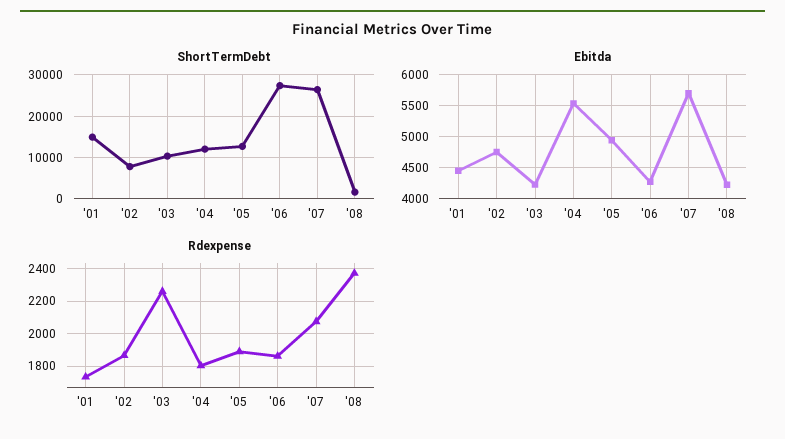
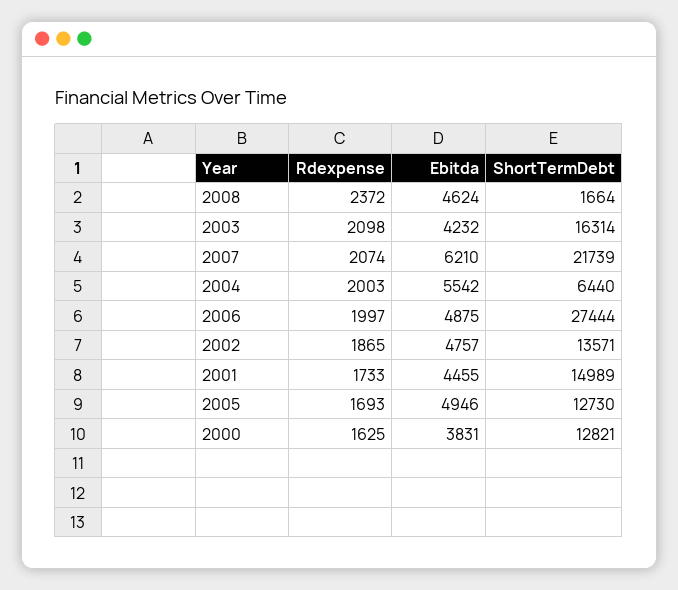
  {
    "ShortTermDebt": {
      "'01": 14989,
-     "'02": 8000,
+     "'02": 13571,
-     "'03": 10000,
+     "'03": 16314,
-     "'04": 12000,
+     "'04": 6440,
      "'05": 12730,
      "'06": 27444,
-     "'07": 26000,
+     "'07": 21739,
-     "'08": 1664
+     "'08": 1664,
+     "2000": 12821
    },
    "Ebitda": {
      "'01": 4455,
      "'02": 4757,
      "'03": 4232,
      "'04": 5542,
      "'05": 4946,
-     "'06": 4300,
+     "'06": 4875,
-     "'07": 5700,
+     "'07": 6210,
-     "'08": 4200
+     "'08": 4624,
+     "2000": 3831
    },
    "Rdexpense": {
      "'01": 1733,
      "'02": 1865,
-     "'03": 2250,
+     "'03": 2098,
-     "'04": 1800,
+     "'04": 2003,
-     "'05": 1900,
+     "'05": 1693,
-     "'06": 1850,
+     "'06": 1997,
      "'07": 2074,
-     "'08": 2372
+     "'08": 2372,
+     "2000": 1625
    }
  }

